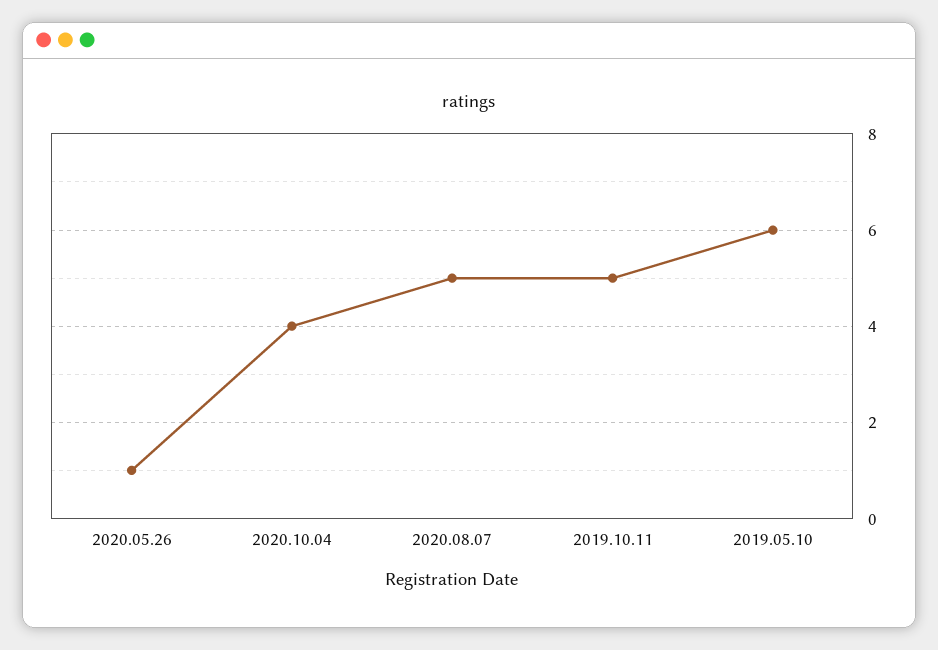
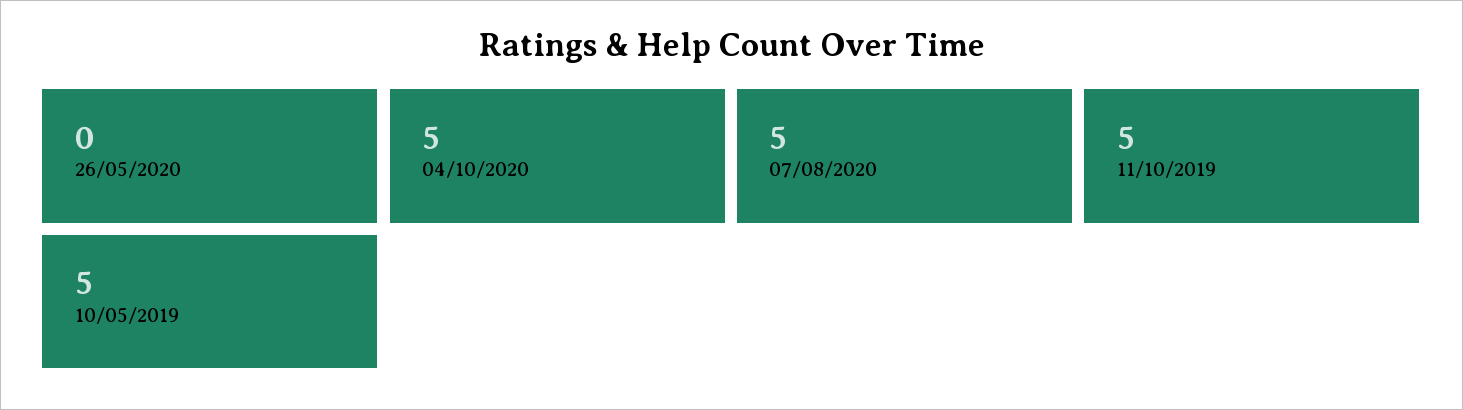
  {
-   "2020.05.26": 1,
+   "2020.05.26": 0,
-   "2020.10.04": 4,
+   "2020.10.04": 5,
    "2020.08.07": 5,
    "2019.10.11": 5,
-   "2019.05.10": 6
+   "2019.05.10": 5
  }

